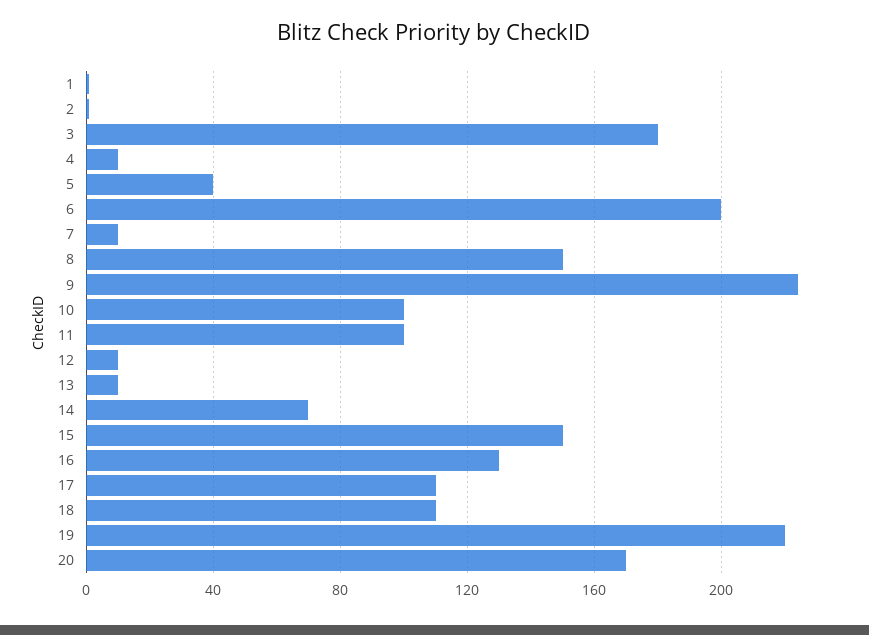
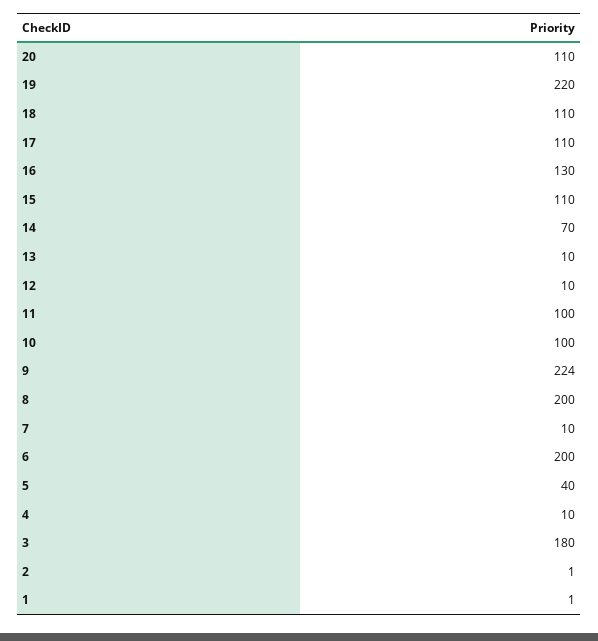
  {
    "1": 1,
    "2": 1,
    "3": 180,
    "4": 10,
    "5": 40,
    "6": 200,
    "7": 10,
-   "8": 150,
+   "8": 200,
    "9": 224,
    "10": 100,
    "11": 100,
    "12": 10,
    "13": 10,
    "14": 70,
-   "15": 150,
+   "15": 110,
    "16": 130,
    "17": 110,
    "18": 110,
    "19": 220,
-   "20": 170
+   "20": 110
  }

